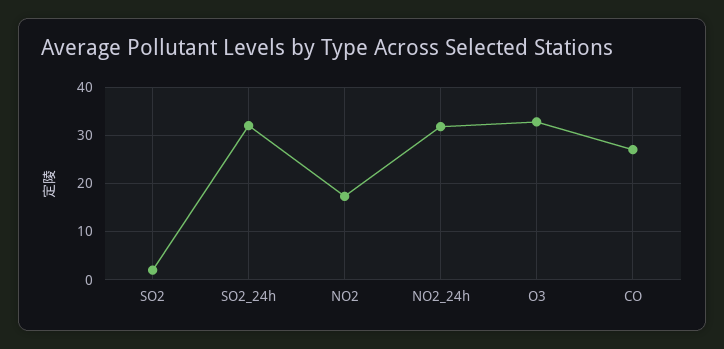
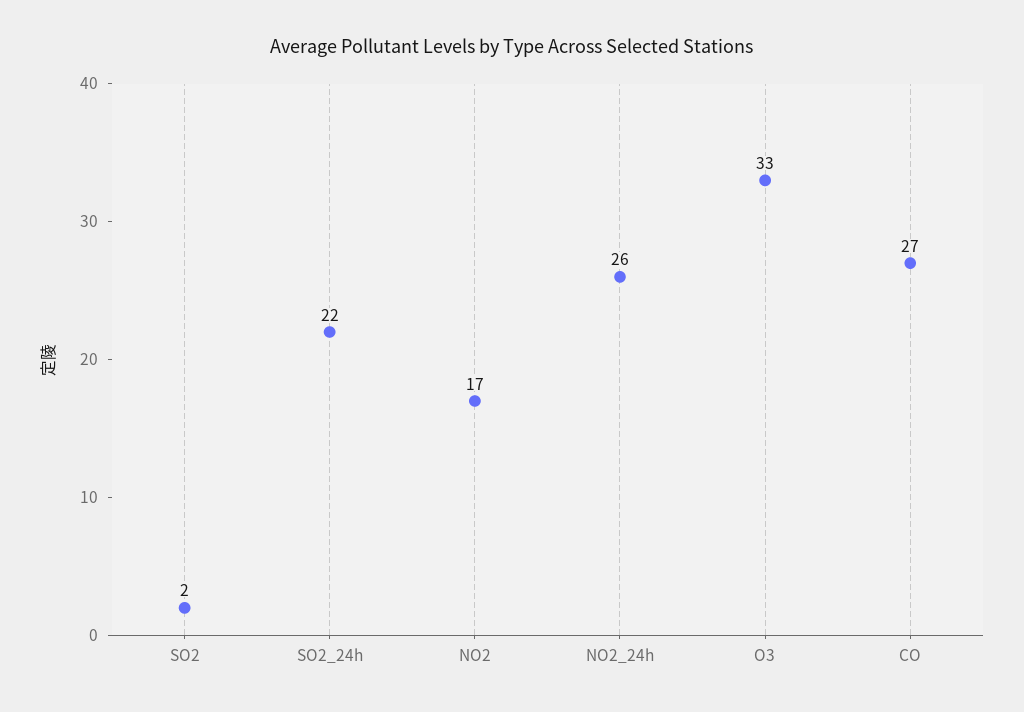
  {
    "SO2": 2,
-   "SO2_24h": 32,
+   "SO2_24h": 22,
    "NO2": 17,
-   "NO2_24h": 32,
+   "NO2_24h": 26,
    "O3": 33,
    "CO": 27
  }

